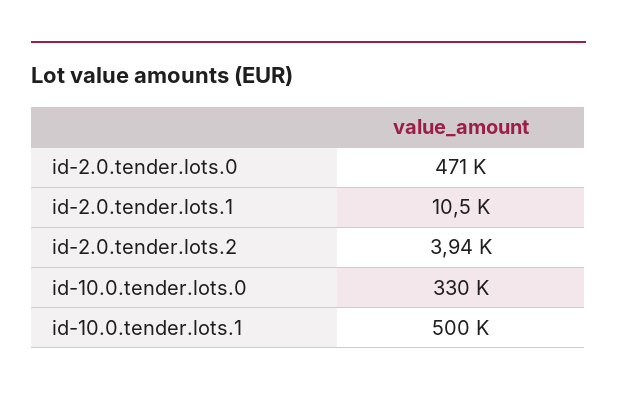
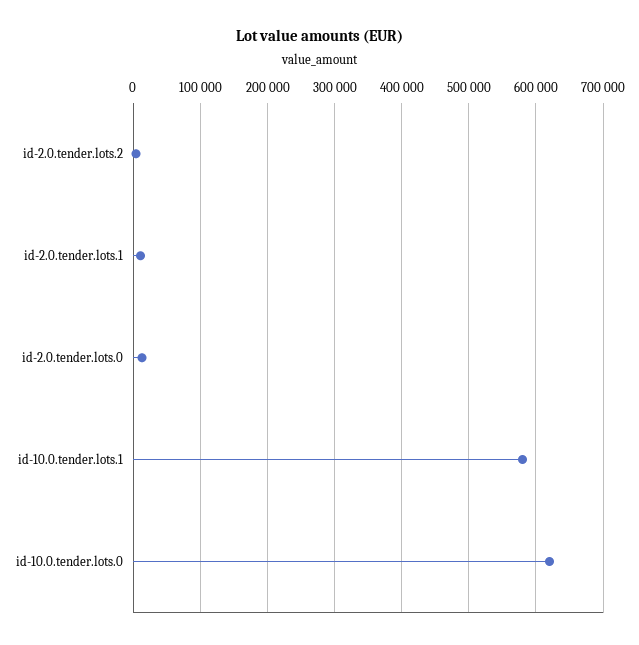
  {
-   "id-2.0.tender.lots.0": 471000,
+   "id-2.0.tender.lots.0": 10000,
    "id-2.0.tender.lots.1": 10500,
    "id-2.0.tender.lots.2": 3940,
-   "id-10.0.tender.lots.0": 330000,
+   "id-10.0.tender.lots.0": 620000,
-   "id-10.0.tender.lots.1": 500000
+   "id-10.0.tender.lots.1": 580000
  }

